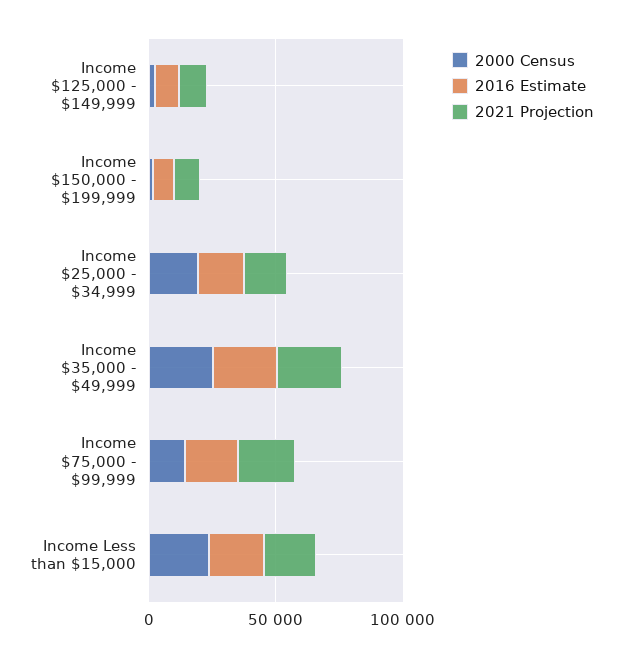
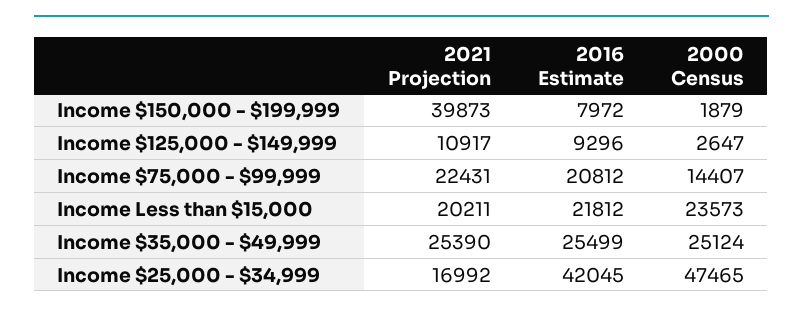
  {
    "2000 Census": {
      "Income $125,000 - $149,999": 2647,
      "Income $150,000 - $199,999": 1879,
-     "Income $25,000 - $34,999": 20000,
+     "Income $25,000 - $34,999": 47465,
      "Income $35,000 - $49,999": 25124,
      "Income $75,000 - $99,999": 14407,
      "Income Less than $15,000": 23573
    },
    "2016 Estimate": {
      "Income $125,000 - $149,999": 9296,
      "Income $150,000 - $199,999": 7972,
-     "Income $25,000 - $34,999": 20000,
+     "Income $25,000 - $34,999": 42045,
      "Income $35,000 - $49,999": 25499,
      "Income $75,000 - $99,999": 20812,
      "Income Less than $15,000": 21812
    },
    "2021 Projection": {
      "Income $125,000 - $149,999": 10917,
-     "Income $150,000 - $199,999": 10000,
+     "Income $150,000 - $199,999": 39873,
      "Income $25,000 - $34,999": 16992,
      "Income $35,000 - $49,999": 25390,
      "Income $75,000 - $99,999": 22431,
      "Income Less than $15,000": 20211
    }
  }

